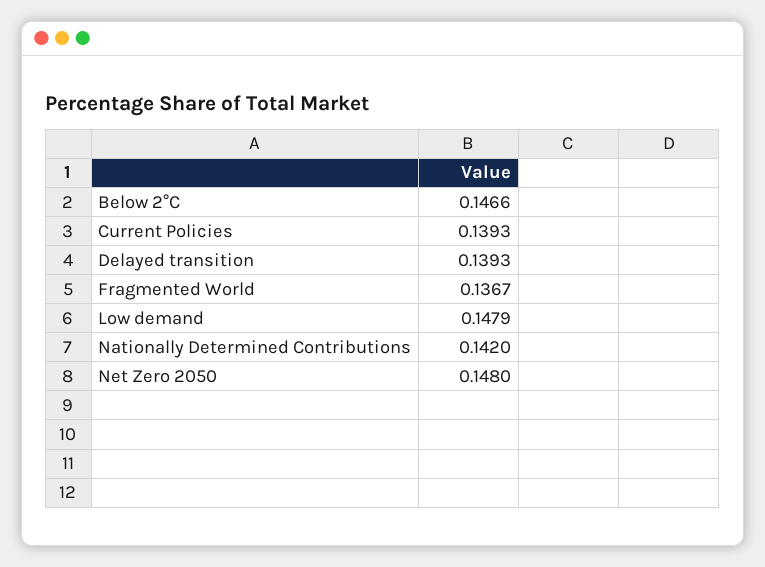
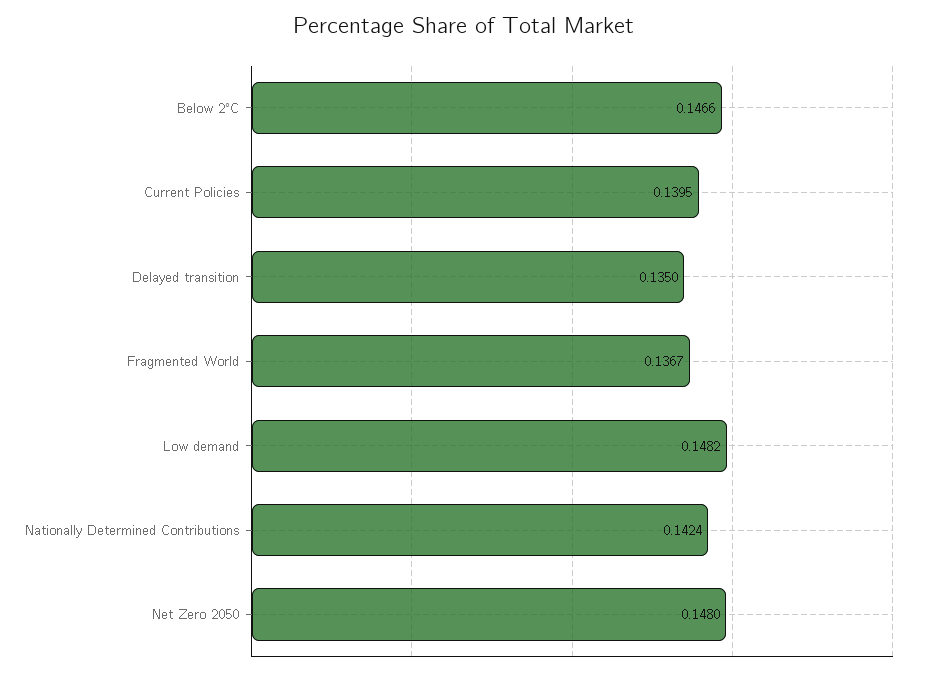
  {
    "Below 2°C": 0.1466,
-   "Current Policies": 0.1393,
+   "Current Policies": 0.1395,
-   "Delayed transition": 0.1393,
+   "Delayed transition": 0.135,
    "Fragmented World": 0.1367,
-   "Low demand": 0.1479,
+   "Low demand": 0.1482,
-   "Nationally Determined Contributions": 0.142,
+   "Nationally Determined Contributions": 0.1424,
    "Net Zero 2050": 0.148
  }

